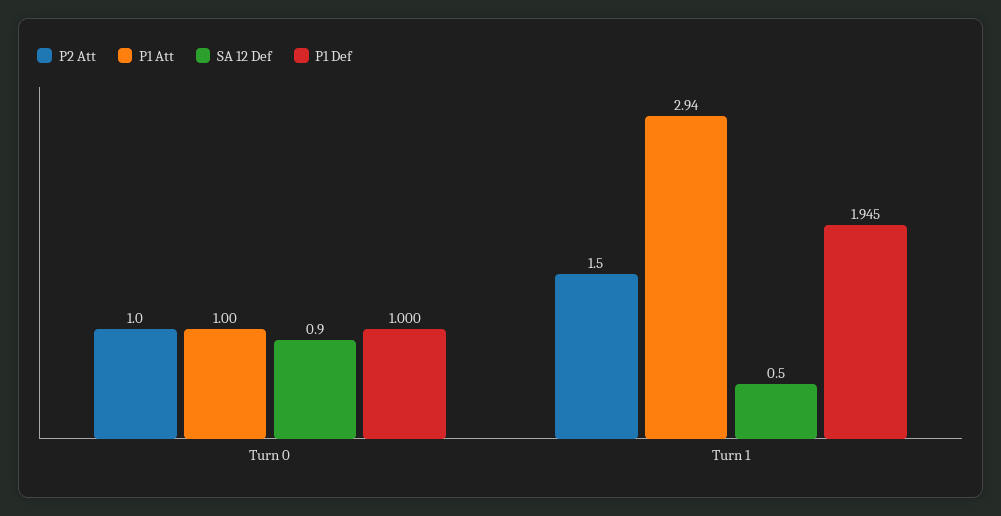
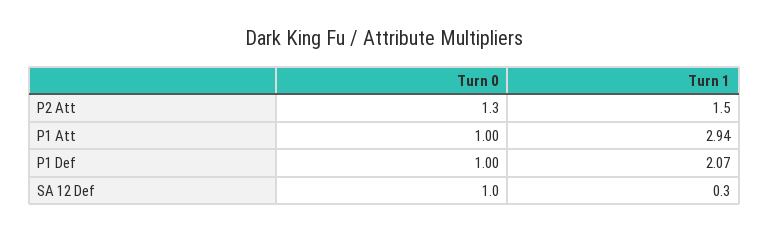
  {
    "P2 Att": {
-     "Turn 0": 1,
+     "Turn 0": 1.3,
      "Turn 1": 1.5
    },
    "P1 Att": {
      "Turn 0": 1,
      "Turn 1": 2.94
    },
    "SA 12 Def": {
-     "Turn 0": 0.9,
+     "Turn 0": 1,
-     "Turn 1": 0.5
+     "Turn 1": 0.3
    },
    "P1 Def": {
      "Turn 0": 1,
-     "Turn 1": 1.945
+     "Turn 1": 2.07
    }
  }

